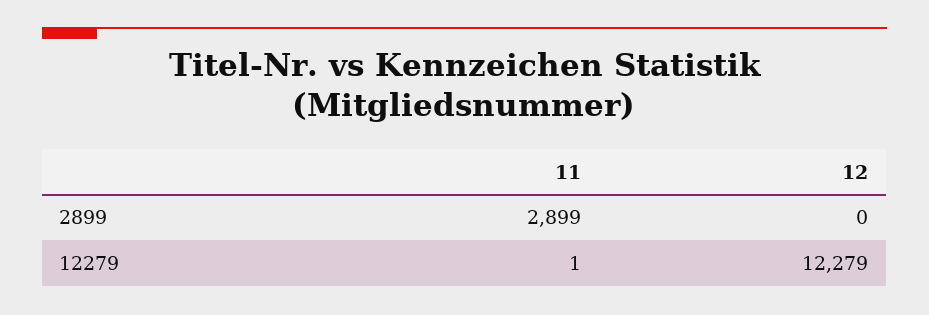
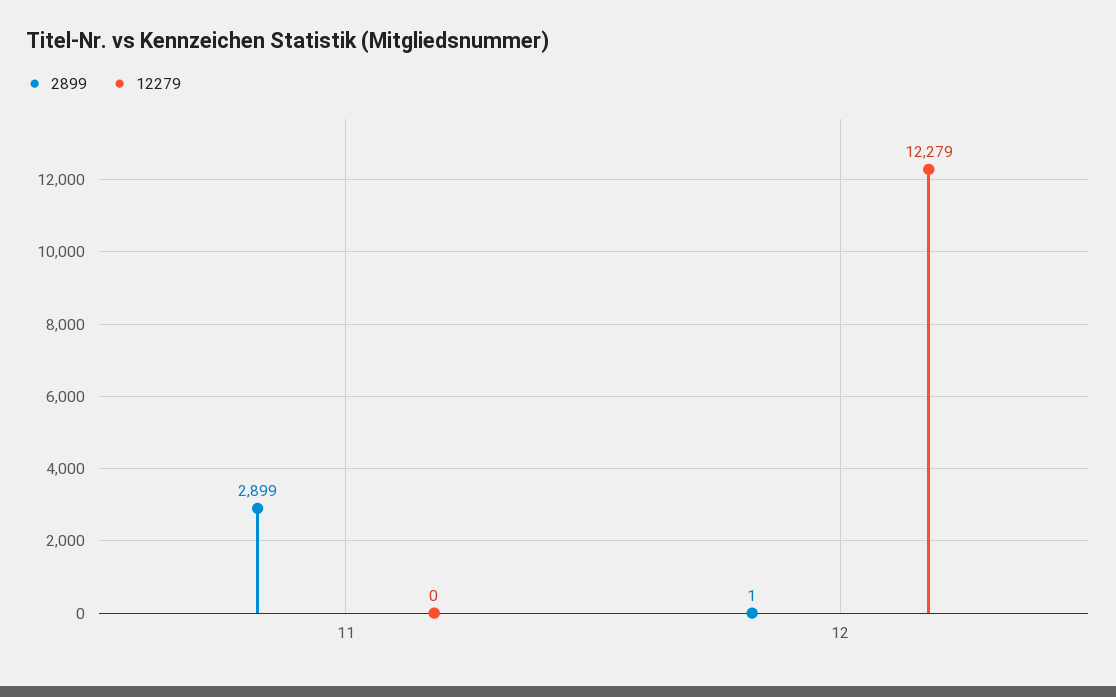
  {
    "2899": {
      "11": 2899,
-     "12": 0
+     "12": 1
    },
    "12279": {
-     "11": 1,
+     "11": 0,
      "12": 12279
    }
  }

